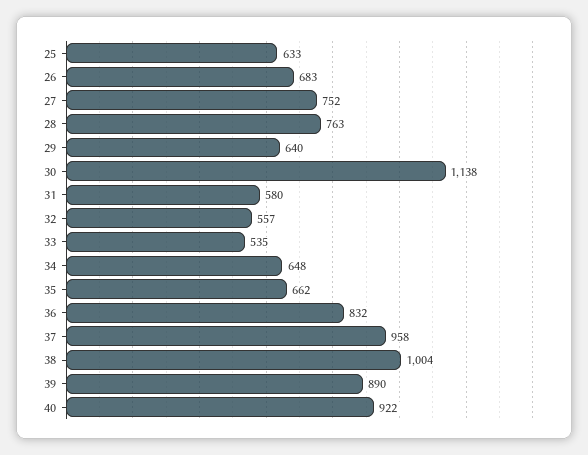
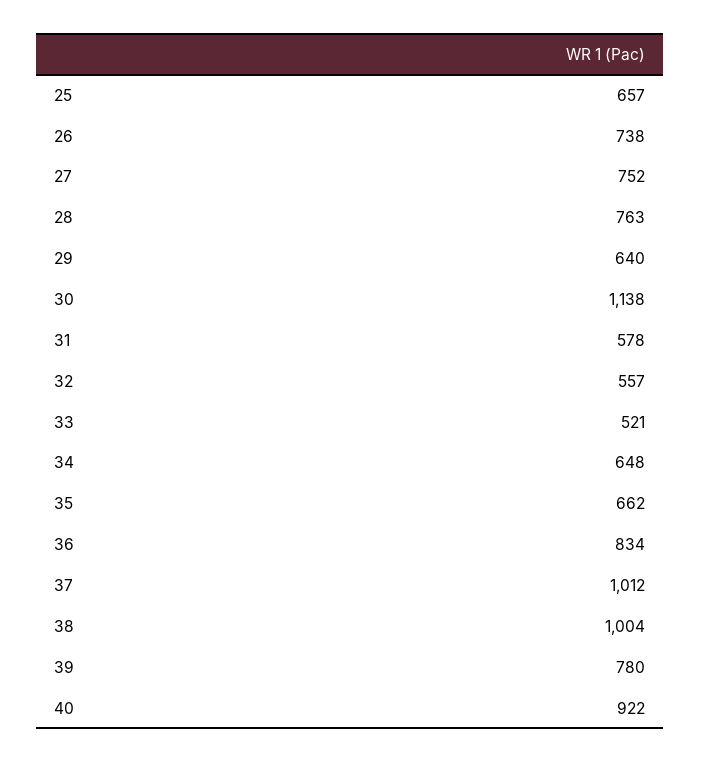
  {
-   "25": 633,
+   "25": 657,
-   "26": 683,
+   "26": 738,
    "27": 752,
    "28": 763,
    "29": 640,
    "30": 1138,
-   "31": 580,
+   "31": 578,
    "32": 557,
-   "33": 535,
+   "33": 521,
    "34": 648,
    "35": 662,
-   "36": 832,
+   "36": 834,
-   "37": 958,
+   "37": 1012,
    "38": 1004,
-   "39": 890,
+   "39": 780,
    "40": 922
  }

